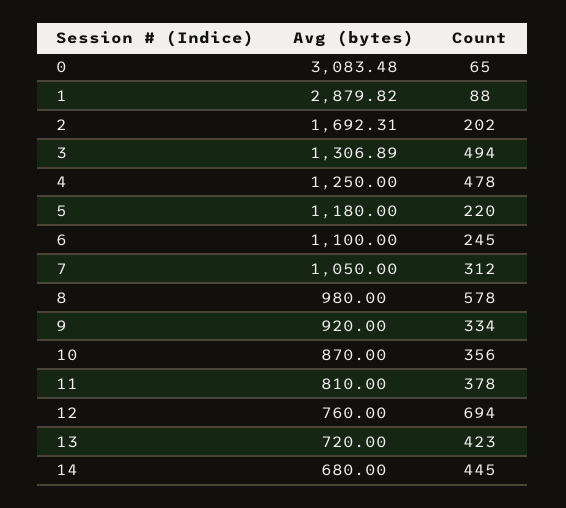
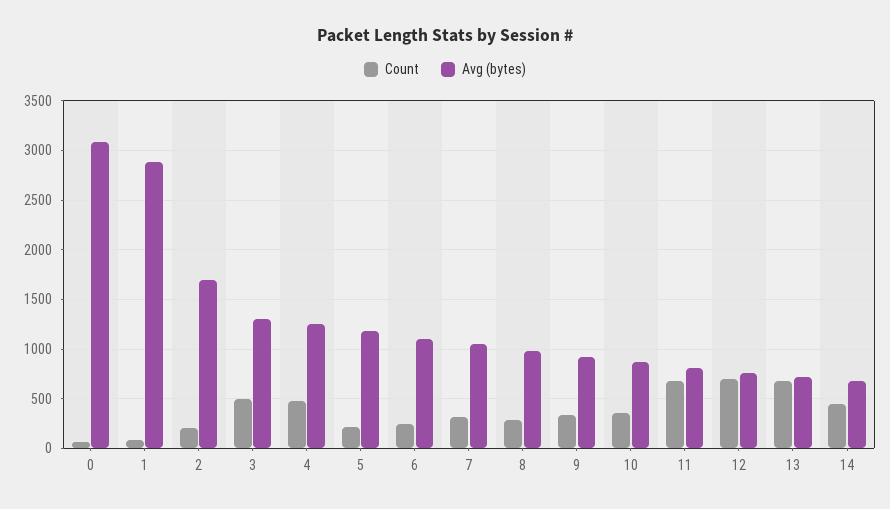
  {
    "Avg (bytes)": {
      "0": 3083.48,
      "1": 2879.82,
      "2": 1692.31,
      "3": 1306.89,
      "4": 1250,
      "5": 1180,
      "6": 1100,
      "7": 1050,
      "8": 980,
      "9": 920,
      "10": 870,
      "11": 810,
      "12": 760,
      "13": 720,
      "14": 680
    },
    "Count": {
      "0": 65,
      "1": 88,
      "2": 202,
      "3": 494,
      "4": 478,
      "5": 220,
      "6": 245,
      "7": 312,
-     "8": 578,
+     "8": 300,
      "9": 334,
      "10": 356,
-     "11": 378,
+     "11": 700,
      "12": 694,
-     "13": 423,
+     "13": 700,
      "14": 445
    }
  }

